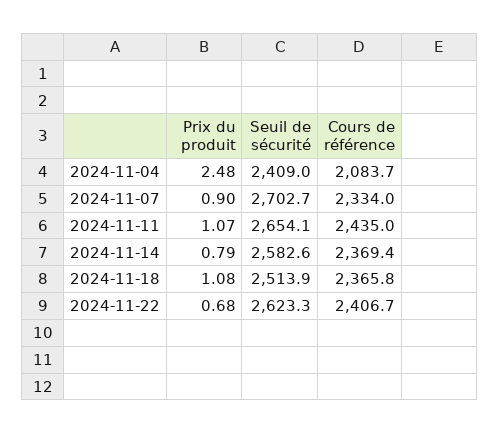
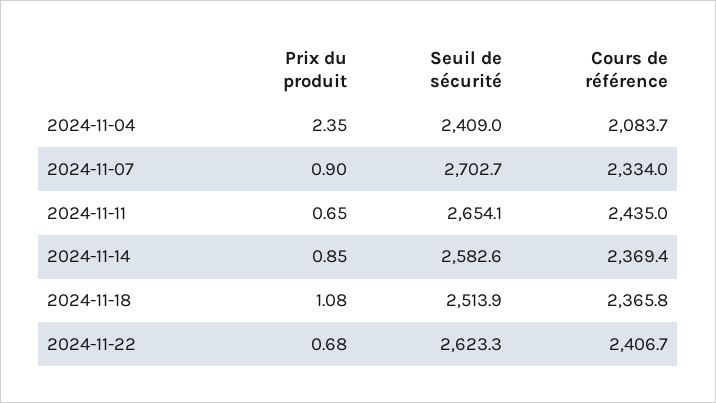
  {
    "Prix du produit": {
-     "2024-11-04": 2.48,
+     "2024-11-04": 2.35,
      "2024-11-07": 0.9,
-     "2024-11-11": 1.07,
+     "2024-11-11": 0.65,
-     "2024-11-14": 0.79,
+     "2024-11-14": 0.85,
      "2024-11-18": 1.08,
      "2024-11-22": 0.68
    },
    "Seuil de sécurité": {
      "2024-11-04": 2409,
      "2024-11-07": 2702.7,
      "2024-11-11": 2654.1,
      "2024-11-14": 2582.6,
      "2024-11-18": 2513.9,
      "2024-11-22": 2623.3
    },
    "Cours de référence": {
      "2024-11-04": 2083.7,
      "2024-11-07": 2334,
      "2024-11-11": 2435,
      "2024-11-14": 2369.4,
      "2024-11-18": 2365.8,
      "2024-11-22": 2406.7
    }
  }

